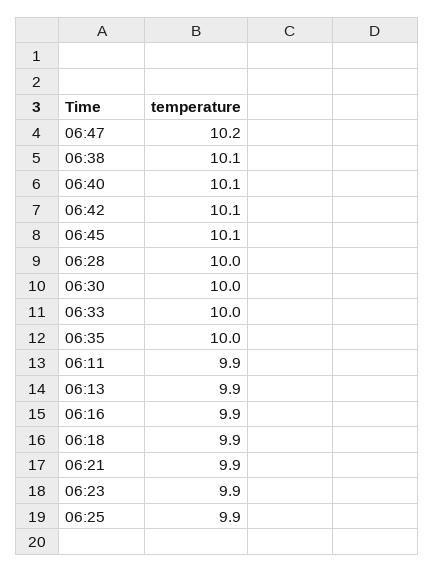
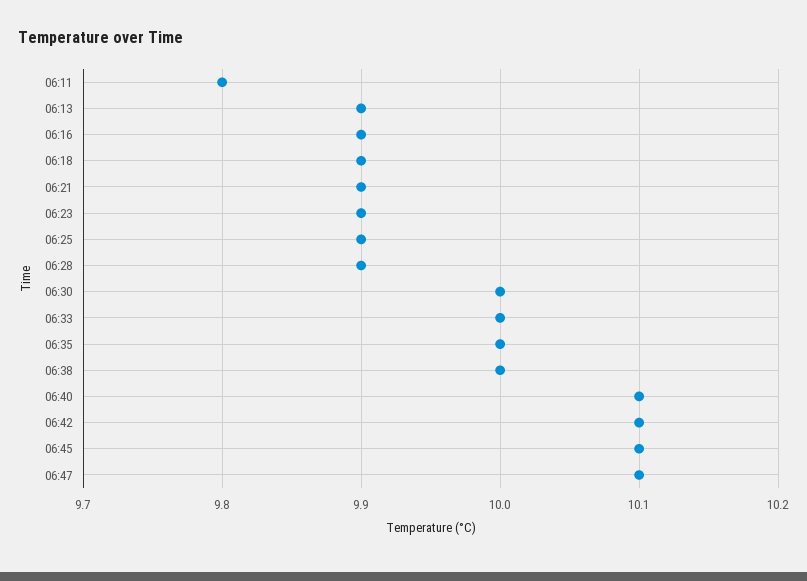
  {
-   "06:47": 10.2,
+   "06:47": 10.1,
-   "06:38": 10.1,
+   "06:38": 10,
    "06:40": 10.1,
    "06:42": 10.1,
    "06:45": 10.1,
-   "06:28": 10,
+   "06:28": 9.9,
    "06:30": 10,
    "06:33": 10,
    "06:35": 10,
-   "06:11": 9.9,
+   "06:11": 9.8,
    "06:13": 9.9,
    "06:16": 9.9,
    "06:18": 9.9,
    "06:21": 9.9,
    "06:23": 9.9,
    "06:25": 9.9
  }

